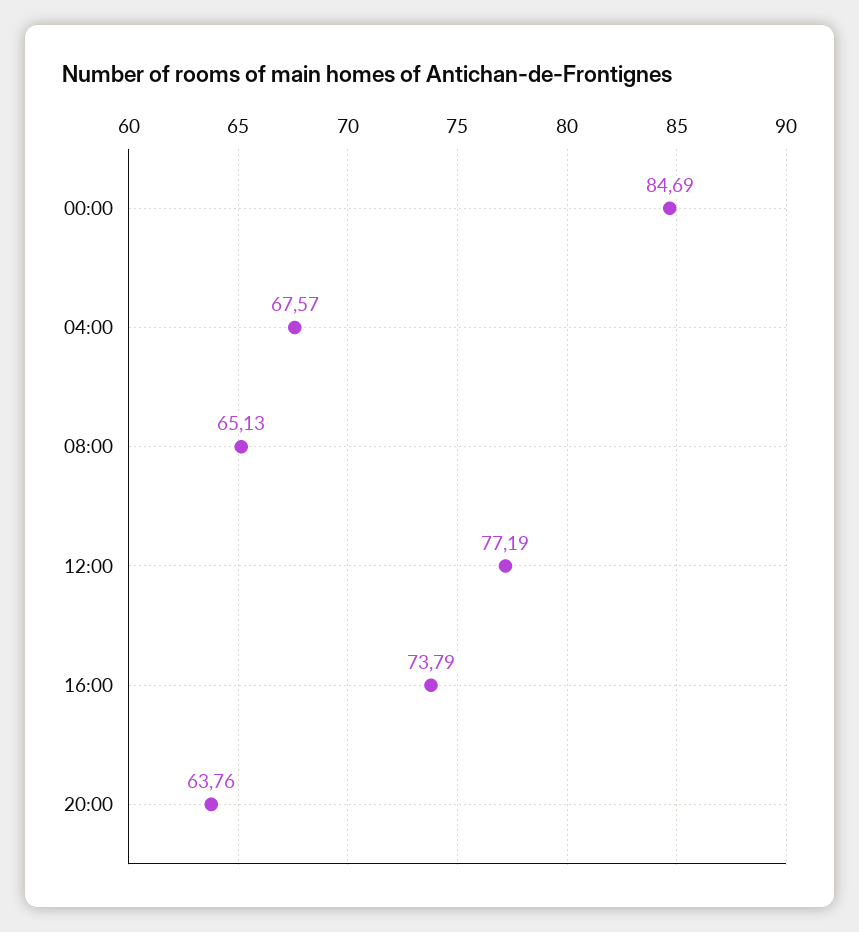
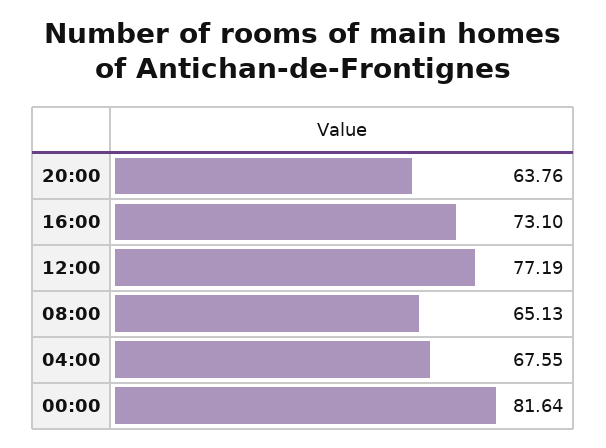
  {
-   "00:00": 84.69,
+   "00:00": 81.64,
-   "04:00": 67.57,
+   "04:00": 67.55,
    "08:00": 65.13,
    "12:00": 77.19,
-   "16:00": 73.79,
+   "16:00": 73.1,
    "20:00": 63.76
  }

